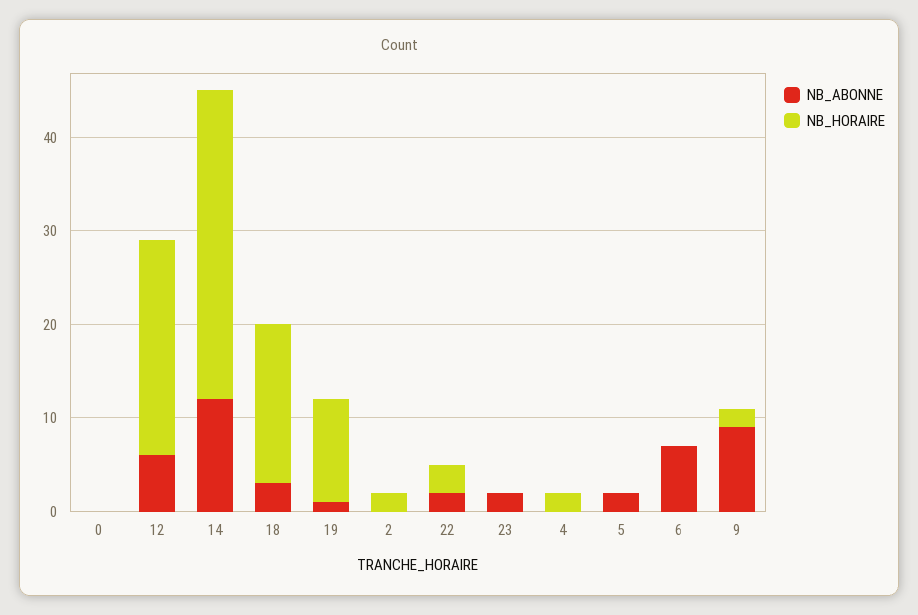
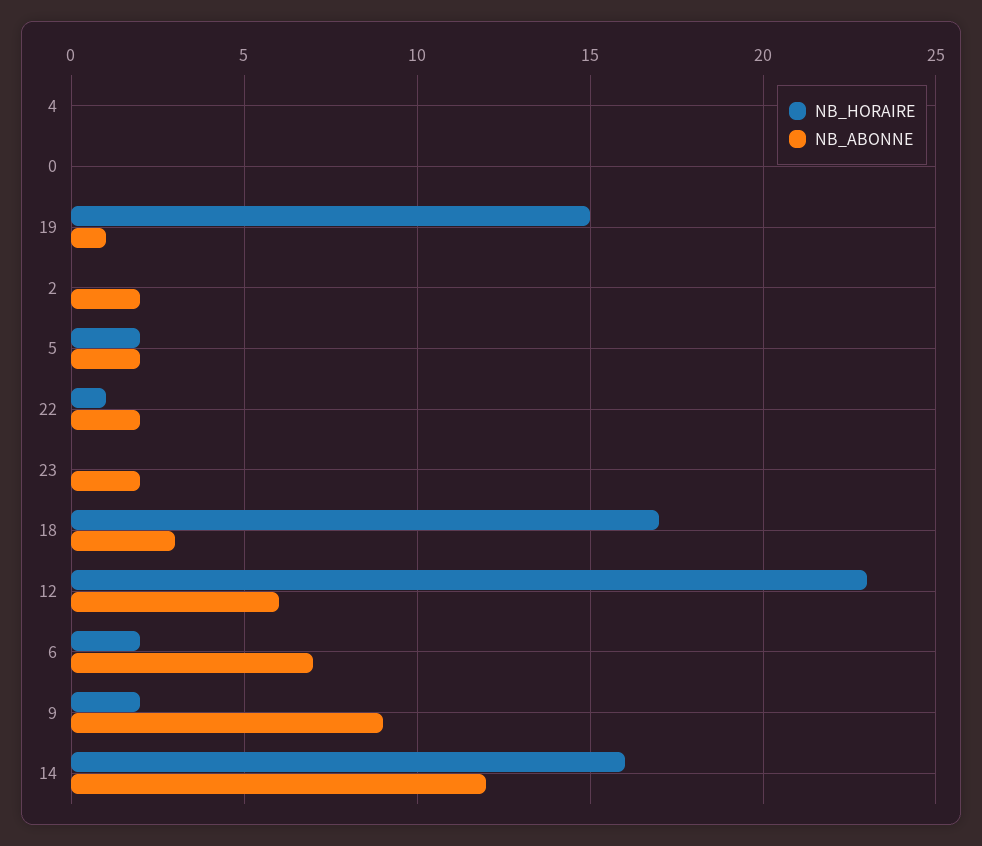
  {
    "NB_ABONNE": {
      "0": 0,
      "12": 6,
      "14": 12,
      "18": 3,
      "19": 1,
-     "2": 0,
+     "2": 2,
      "22": 2,
      "23": 2,
      "4": 0,
      "5": 2,
      "6": 7,
      "9": 9
    },
    "NB_HORAIRE": {
      "0": 0,
      "12": 23,
-     "14": 33,
+     "14": 16,
      "18": 17,
-     "19": 11,
+     "19": 15,
-     "2": 2,
+     "2": 0,
-     "22": 3,
+     "22": 1,
      "23": 0,
-     "4": 2,
+     "4": 0,
-     "5": 0,
+     "5": 2,
-     "6": 0,
+     "6": 2,
      "9": 2
    }
  }

